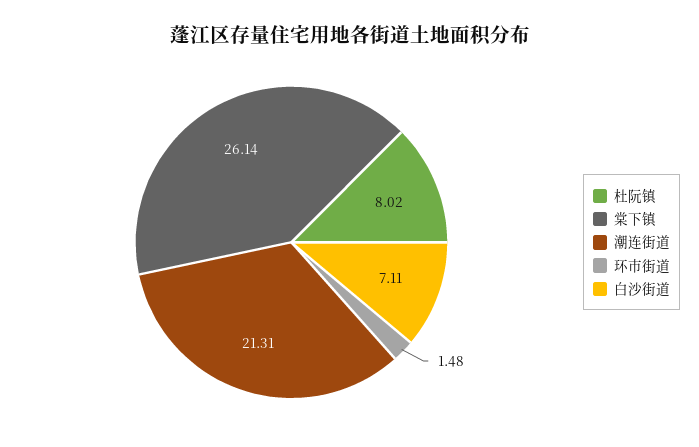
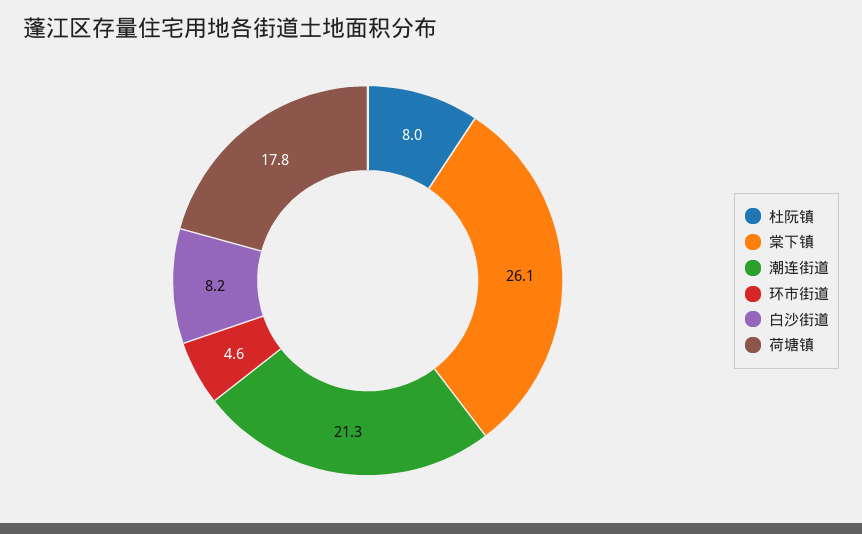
  {
    "杜阮镇": 8.02,
    "棠下镇": 26.14,
    "潮连街道": 21.31,
-   "环市街道": 1.48,
+   "环市街道": 4.6,
-   "白沙街道": 7.11
+   "白沙街道": 8.2,
+   "荷塘镇": 17.8
  }

